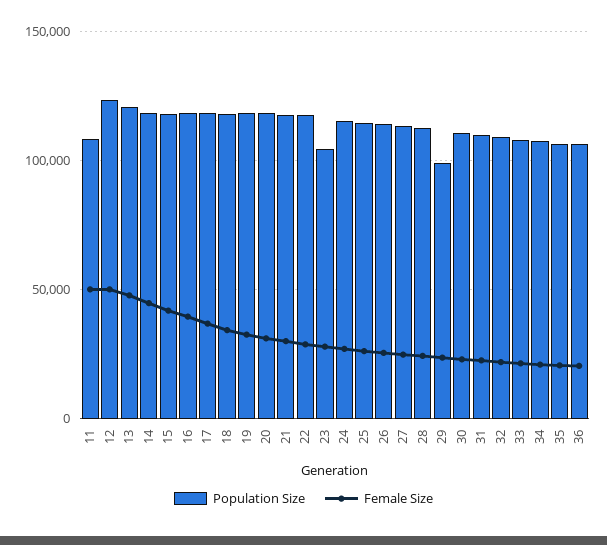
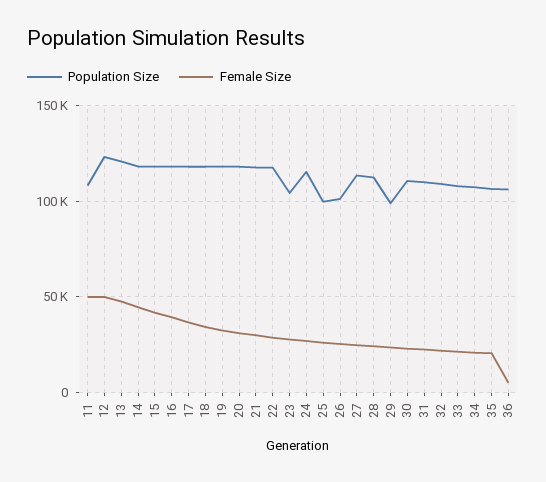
  {
    "Population Size": {
      "11": 110000,
      "12": 125000,
      "13": 120000,
      "14": 120000,
      "15": 120000,
      "16": 120000,
      "17": 120000,
      "18": 120000,
      "19": 120000,
      "20": 120000,
      "21": 120000,
      "22": 120000,
      "23": 105000,
      "24": 115000,
-     "25": 115000,
+     "25": 100000,
-     "26": 115000,
+     "26": 100000,
      "27": 115000,
      "28": 110000,
      "29": 100000,
      "30": 110000,
      "31": 110000,
      "32": 110000,
      "33": 110000,
      "34": 105000,
      "35": 105000,
      "36": 105000
    },
    "Female Size": {
      "11": 50000,
      "12": 50000,
      "13": 50000,
      "14": 45000,
      "15": 40000,
      "16": 40000,
      "17": 35000,
      "18": 35000,
      "19": 30000,
      "20": 30000,
      "21": 30000,
      "22": 30000,
      "23": 30000,
      "24": 25000,
      "25": 25000,
      "26": 25000,
      "27": 25000,
      "28": 25000,
      "29": 25000,
      "30": 25000,
      "31": 25000,
      "32": 20000,
      "33": 20000,
      "34": 20000,
      "35": 20000,
-     "36": 20000
+     "36": 5000
    }
  }

